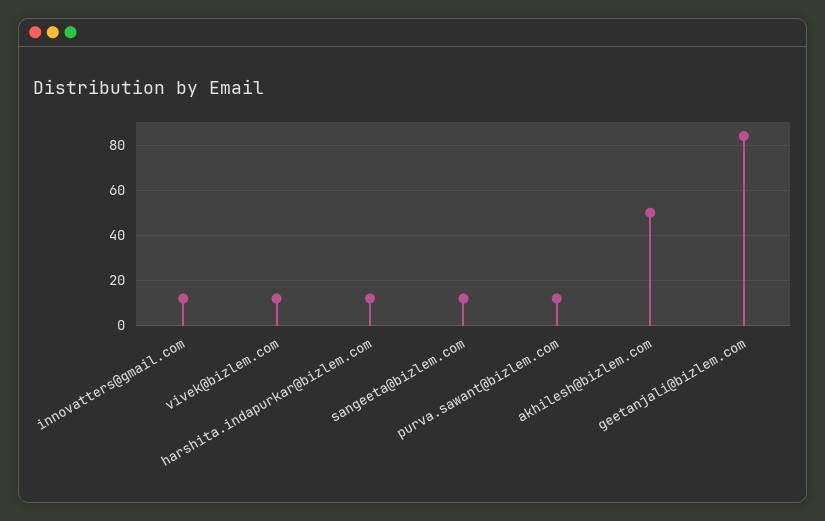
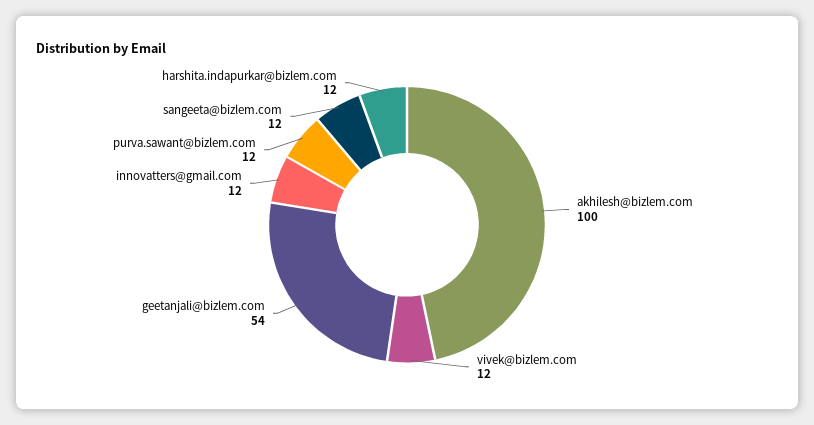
  {
    "innovatters@gmail.com": 12,
    "vivek@bizlem.com": 12,
    "harshita.indapurkar@bizlem.com": 12,
    "sangeeta@bizlem.com": 12,
    "purva.sawant@bizlem.com": 12,
-   "akhilesh@bizlem.com": 50,
+   "akhilesh@bizlem.com": 100,
-   "geetanjali@bizlem.com": 85
+   "geetanjali@bizlem.com": 54
  }

